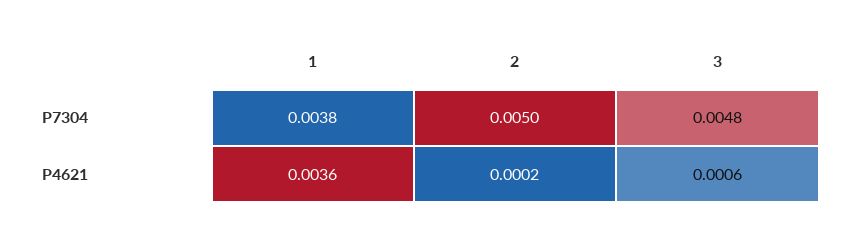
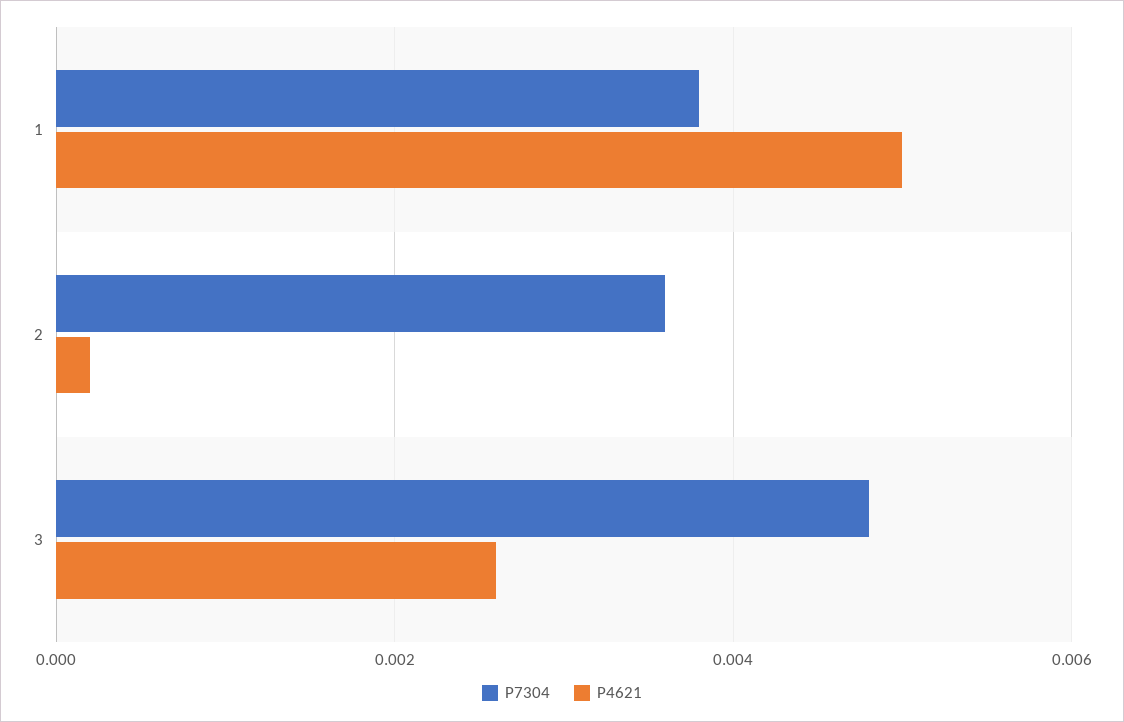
  {
    "P7304": {
      "1": 0.0038,
-     "2": 0.005,
+     "2": 0.0035,
      "3": 0.0048
    },
    "P4621": {
-     "1": 0.0036,
+     "1": 0.005,
      "2": 0.0002,
-     "3": 0.0006
+     "3": 0.0025
    }
  }

